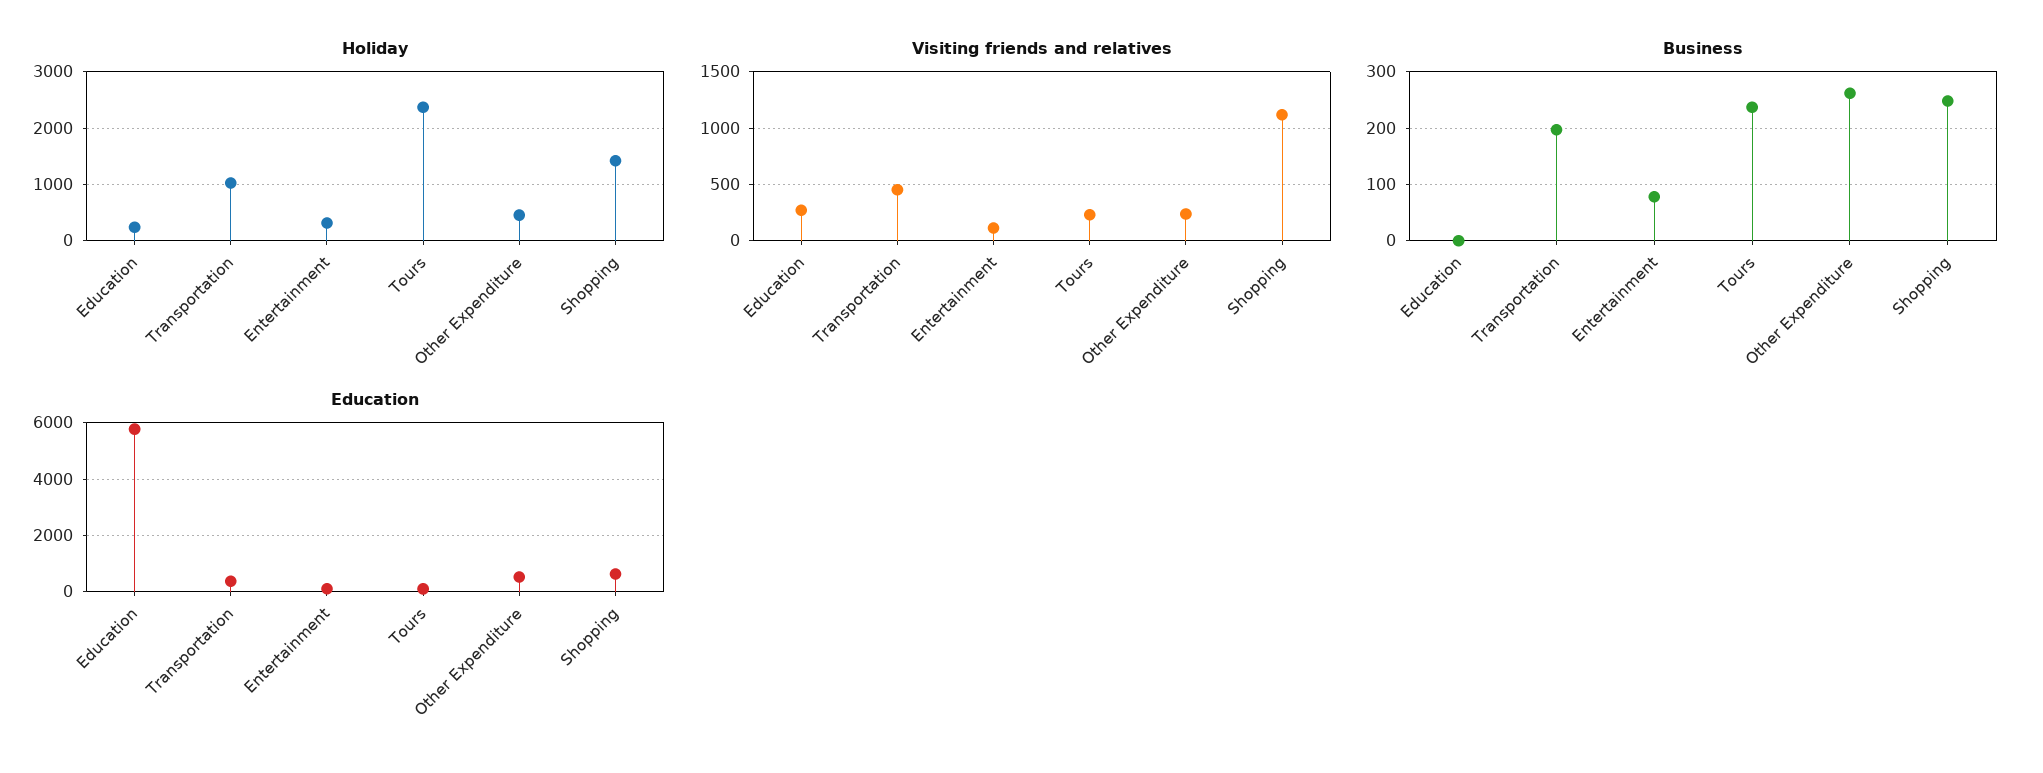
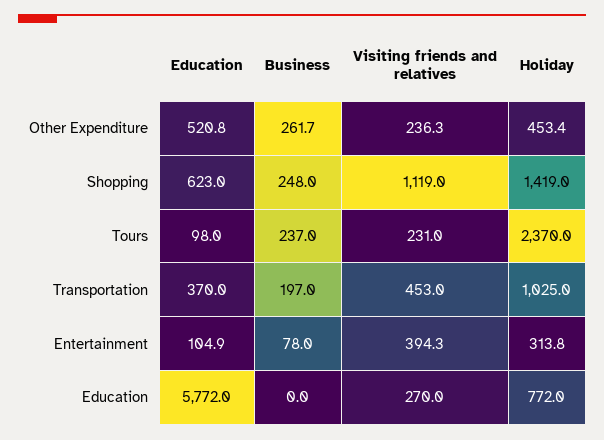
  {
    "Holiday": {
-     "Education": 200,
+     "Education": 772,
      "Transportation": 1025,
      "Entertainment": 313.8,
      "Tours": 2370,
      "Other Expenditure": 453.4,
      "Shopping": 1419
    },
    "Visiting friends and relatives": {
      "Education": 270,
      "Transportation": 453,
-     "Entertainment": 100,
+     "Entertainment": 394.3,
      "Tours": 231,
      "Other Expenditure": 236.3,
      "Shopping": 1119
    },
    "Business": {
      "Education": 0,
      "Transportation": 197,
      "Entertainment": 78,
      "Tours": 237,
      "Other Expenditure": 261.7,
      "Shopping": 248
    },
    "Education": {
      "Education": 5772,
      "Transportation": 370,
      "Entertainment": 104.9,
      "Tours": 98,
      "Other Expenditure": 520.8,
      "Shopping": 623
    }
  }

